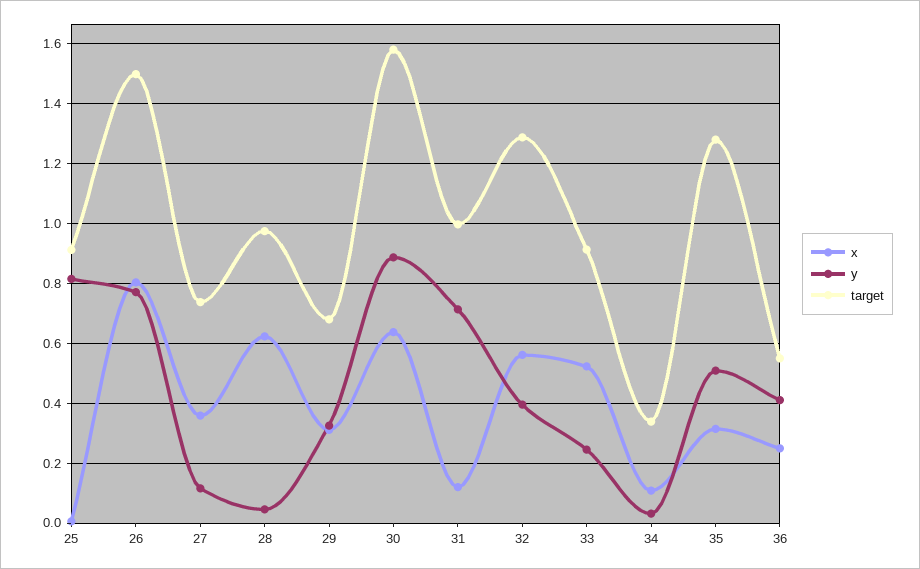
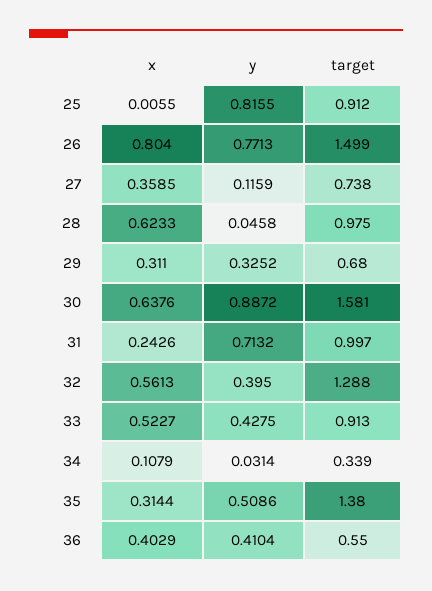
  {
    "x": {
      "25": 0.0055,
      "26": 0.804,
      "27": 0.3585,
      "28": 0.6233,
      "29": 0.311,
      "30": 0.6376,
-     "31": 0.125,
+     "31": 0.2426,
      "32": 0.5613,
      "33": 0.5227,
      "34": 0.1079,
      "35": 0.3144,
-     "36": 0.25
+     "36": 0.4029
    },
    "y": {
      "25": 0.8155,
      "26": 0.7713,
      "27": 0.1159,
      "28": 0.0458,
      "29": 0.3252,
      "30": 0.8872,
      "31": 0.7132,
      "32": 0.395,
-     "33": 0.25,
+     "33": 0.4275,
      "34": 0.0314,
      "35": 0.5086,
      "36": 0.4104
    },
    "target": {
      "25": 0.912,
      "26": 1.499,
      "27": 0.738,
      "28": 0.975,
      "29": 0.68,
      "30": 1.581,
      "31": 0.997,
      "32": 1.288,
      "33": 0.913,
      "34": 0.339,
-     "35": 1.275,
+     "35": 1.38,
      "36": 0.55
    }
  }

